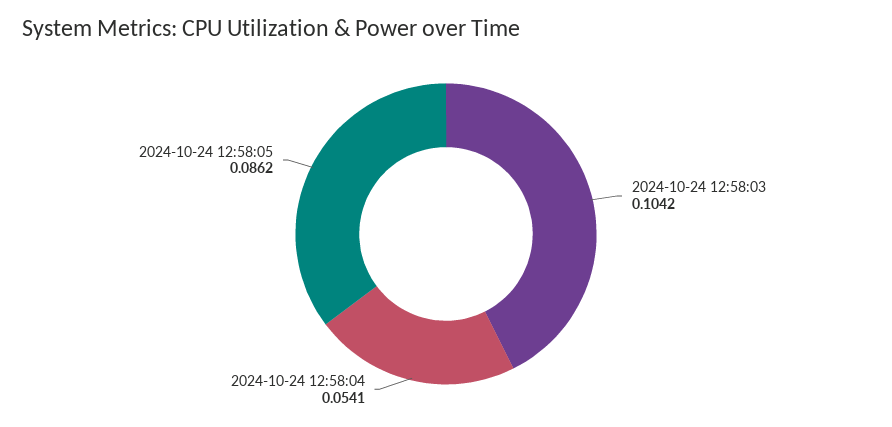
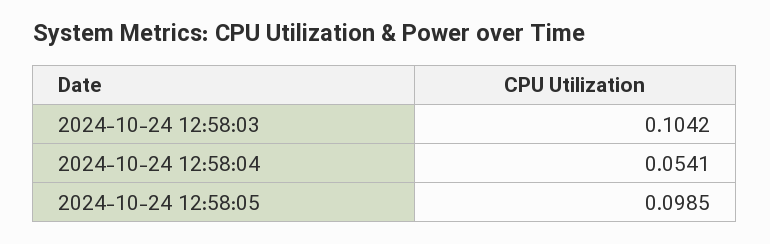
  {
    "2024-10-24 12:58:03": 0.1042,
    "2024-10-24 12:58:04": 0.0541,
-   "2024-10-24 12:58:05": 0.0862
+   "2024-10-24 12:58:05": 0.0985
  }

